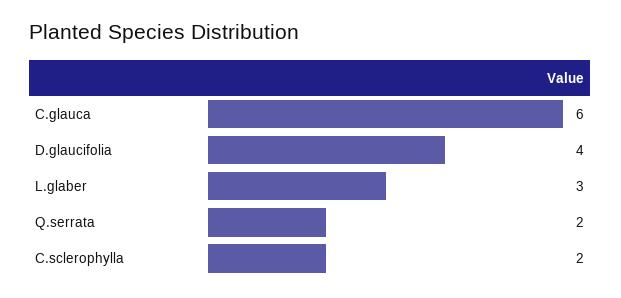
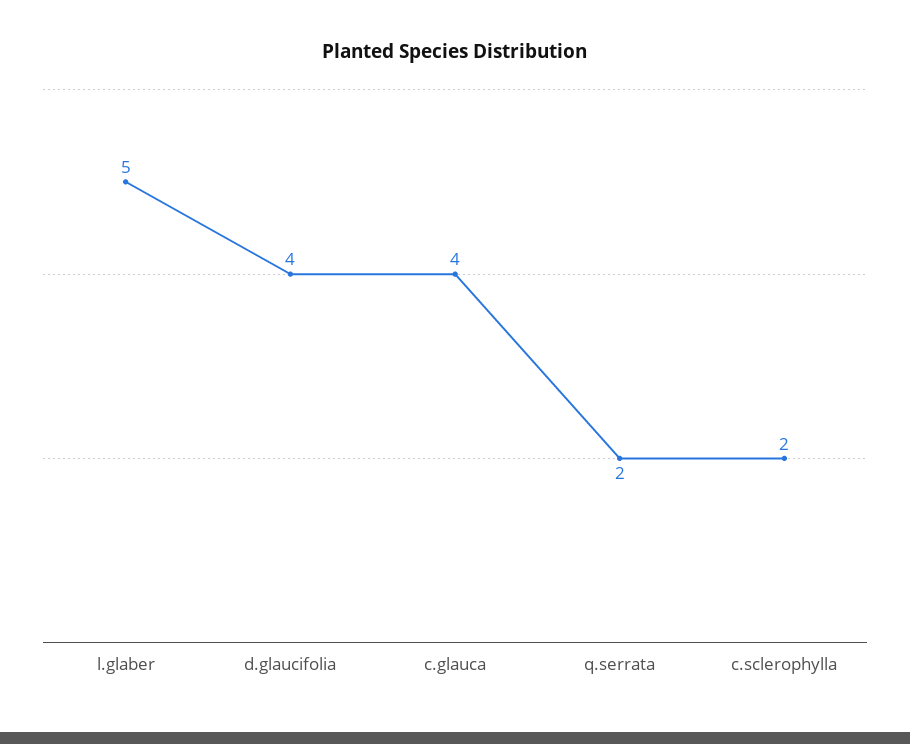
  {
-   "C.glauca": 6,
+   "C.glauca": 4,
    "D.glaucifolia": 4,
-   "L.glaber": 3,
+   "L.glaber": 5,
    "Q.serrata": 2,
    "C.sclerophylla": 2
  }

